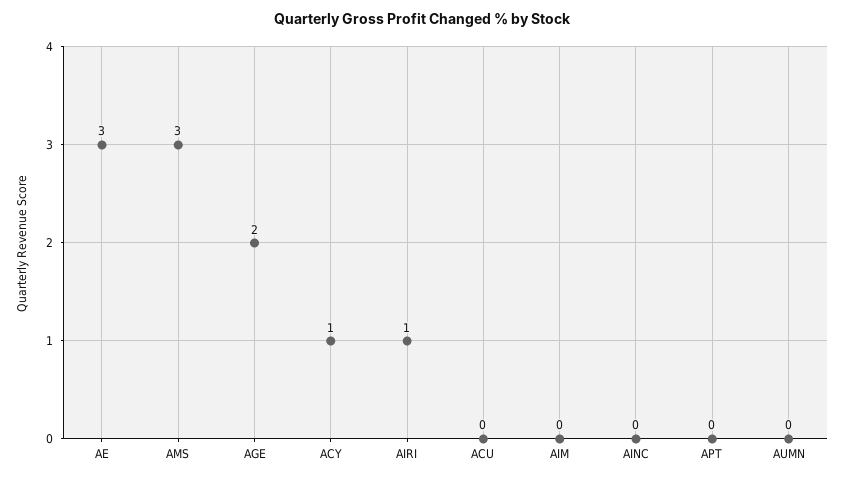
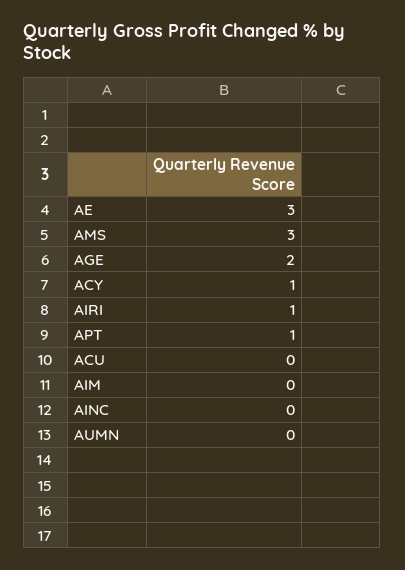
  {
    "AE": 3,
    "AMS": 3,
    "AGE": 2,
    "ACY": 1,
    "AIRI": 1,
    "ACU": 0,
    "AIM": 0,
    "AINC": 0,
-   "APT": 0,
+   "APT": 1,
    "AUMN": 0
  }

